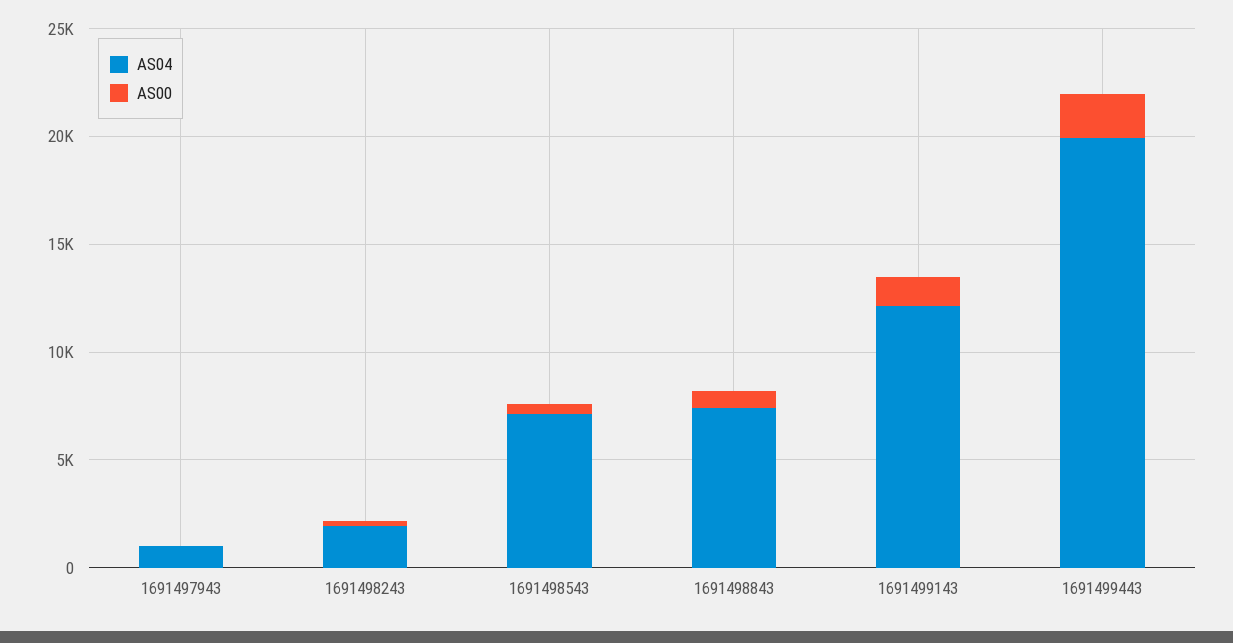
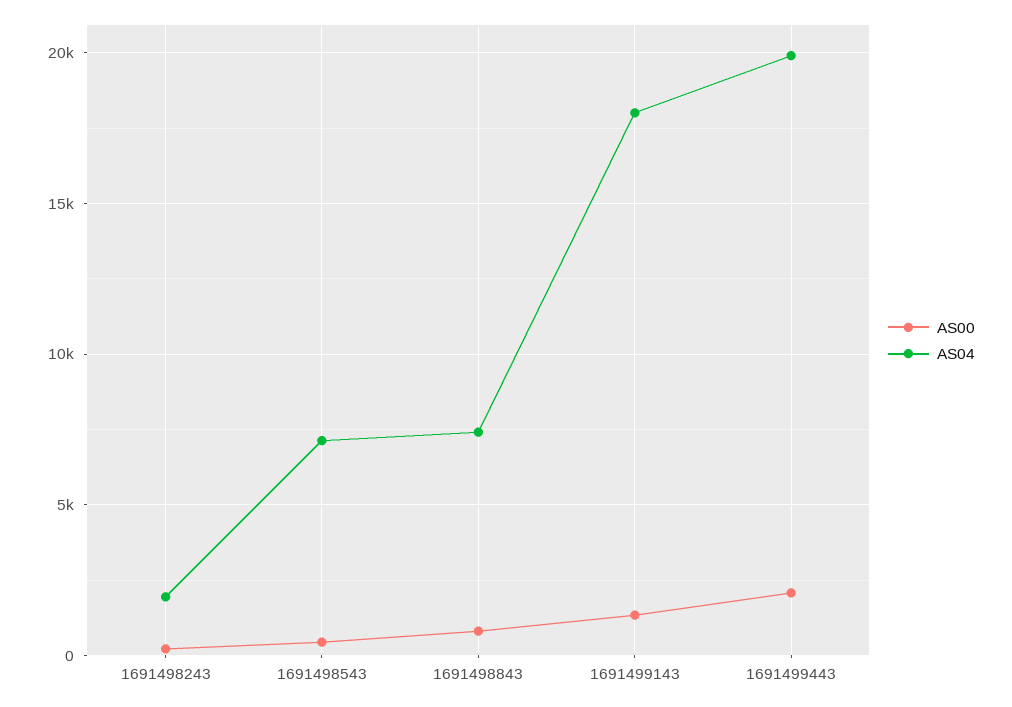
  {
    "AS04": {
-     "1691497943": 1000,
      "1691498243": 2000,
      "1691498543": 7000,
      "1691498843": 7500,
-     "1691499143": 12000,
+     "1691499143": 18000,
      "1691499443": 20000
    },
    "AS00": {
-     "1691497943": 0,
      "1691498243": 0,
      "1691498543": 500,
      "1691498843": 1000,
      "1691499143": 1500,
      "1691499443": 2000
    }
  }

